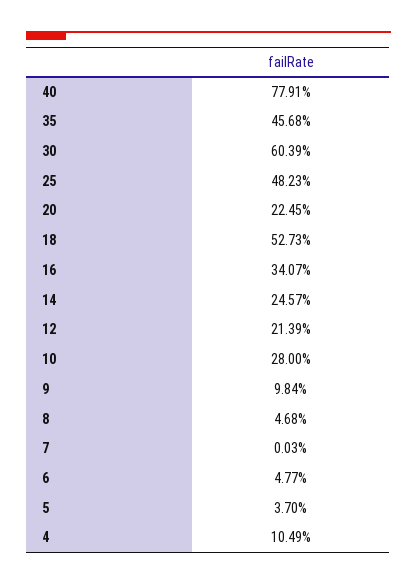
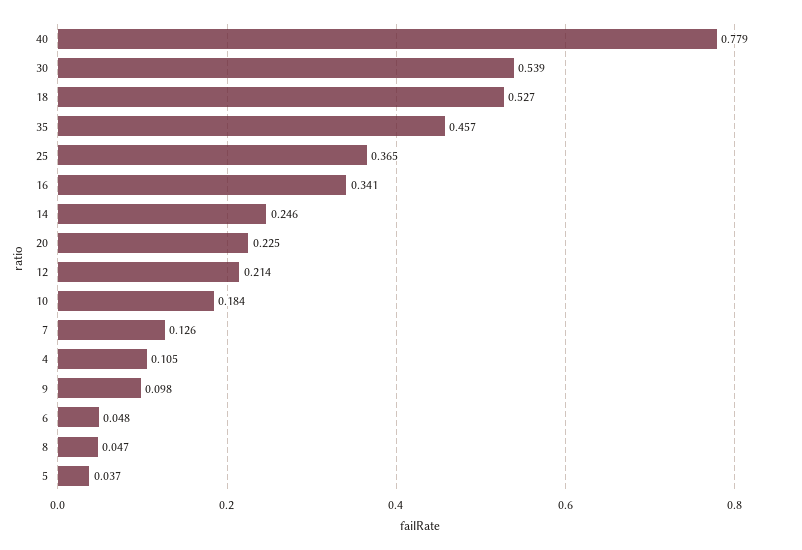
  {
    "40": 0.7791,
    "35": 0.4568,
-   "30": 0.6039,
+   "30": 0.539,
-   "25": 0.4823,
+   "25": 0.365,
    "20": 0.2245,
    "18": 0.5273,
    "16": 0.3407,
    "14": 0.2457,
    "12": 0.2139,
-   "10": 0.28,
+   "10": 0.184,
    "9": 0.0984,
    "8": 0.0468,
-   "7": 0.0003,
+   "7": 0.126,
    "6": 0.0477,
    "5": 0.037,
    "4": 0.1049
  }

